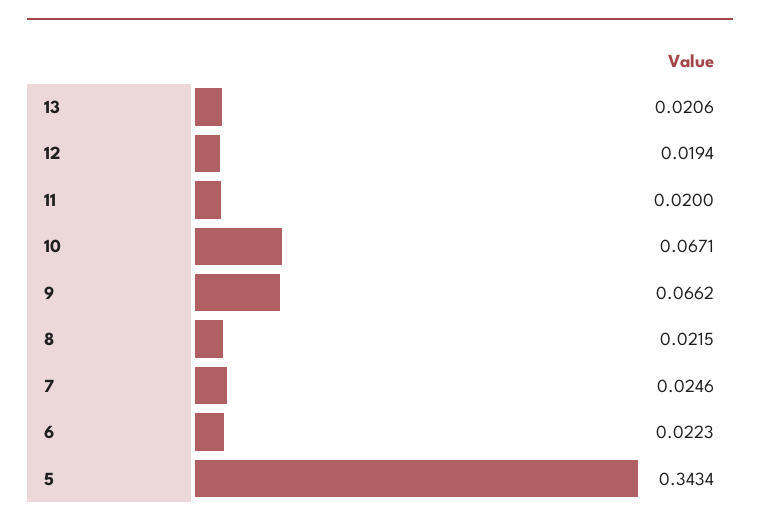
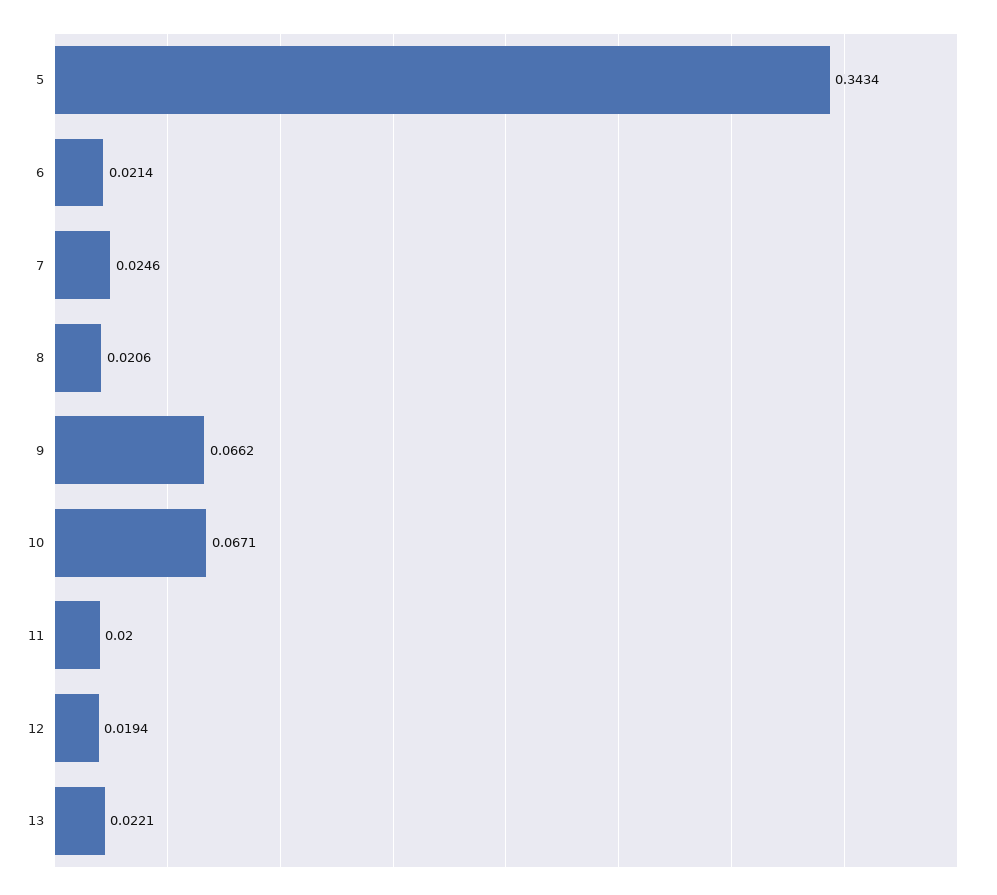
  {
-   "13": 0.0206,
+   "13": 0.0221,
    "12": 0.0194,
    "11": 0.02,
    "10": 0.0671,
    "9": 0.0662,
-   "8": 0.0215,
+   "8": 0.0206,
    "7": 0.0246,
-   "6": 0.0223,
+   "6": 0.0214,
    "5": 0.3434
  }

